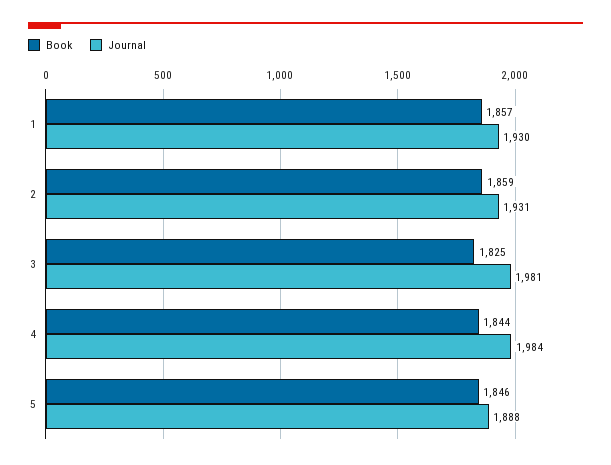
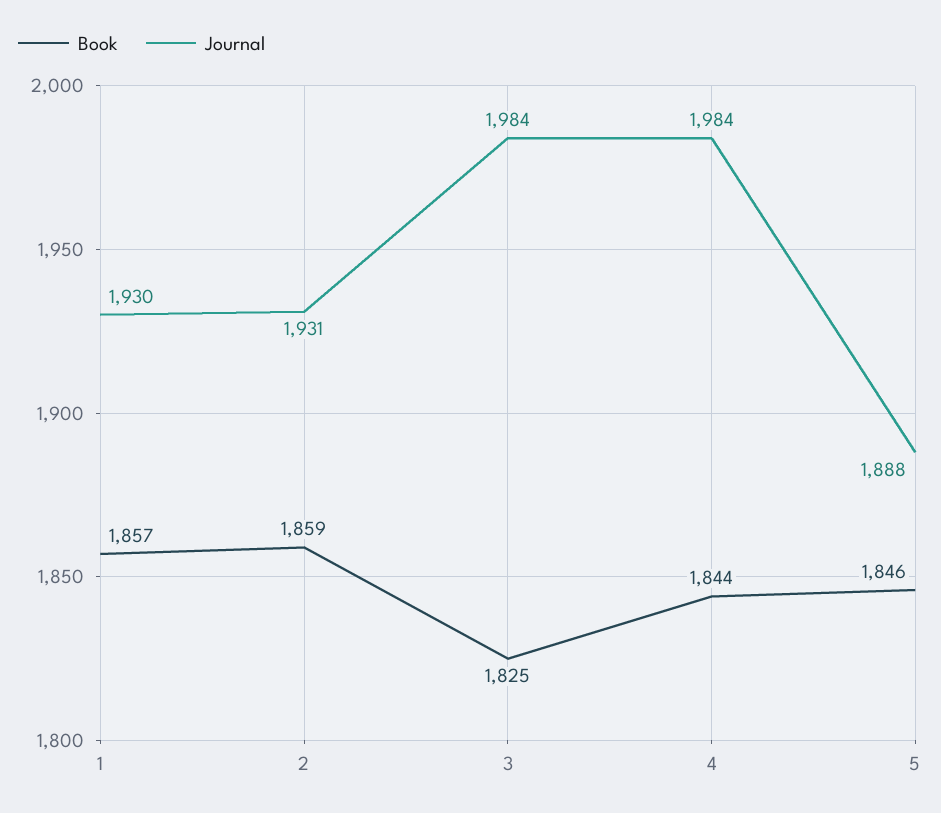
  {
    "Book": {
      "1": 1857,
      "2": 1859,
      "3": 1825,
      "4": 1844,
      "5": 1846
    },
    "Journal": {
      "1": 1930,
      "2": 1931,
-     "3": 1981,
+     "3": 1984,
      "4": 1984,
      "5": 1888
    }
  }

